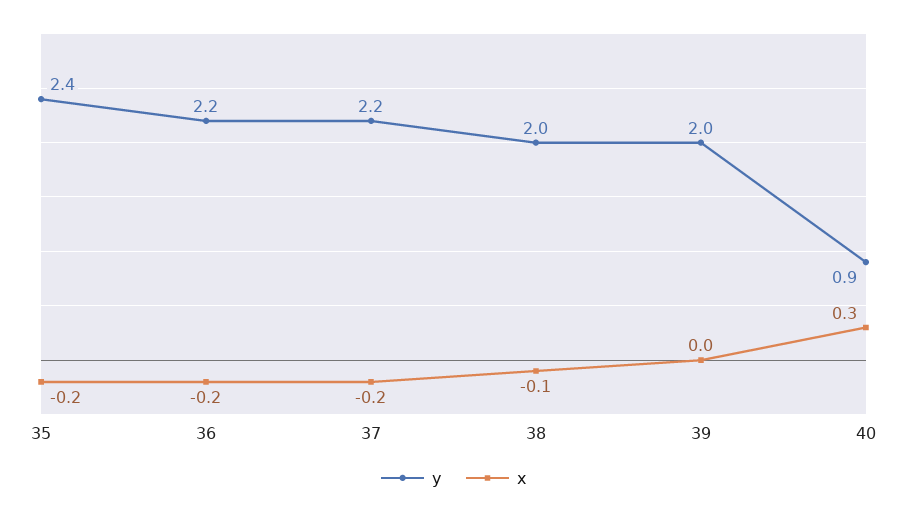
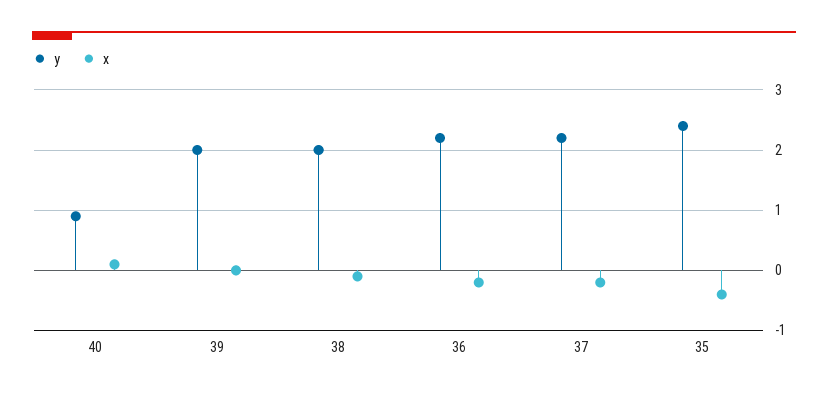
  {
    "y": {
      "35": 2.4,
      "36": 2.2,
      "37": 2.2,
      "38": 2,
      "39": 2,
      "40": 0.9
    },
    "x": {
-     "35": -0.2,
+     "35": -0.4,
      "36": -0.2,
      "37": -0.2,
      "38": -0.1,
      "39": 0,
-     "40": 0.3
+     "40": 0.1
    }
  }

